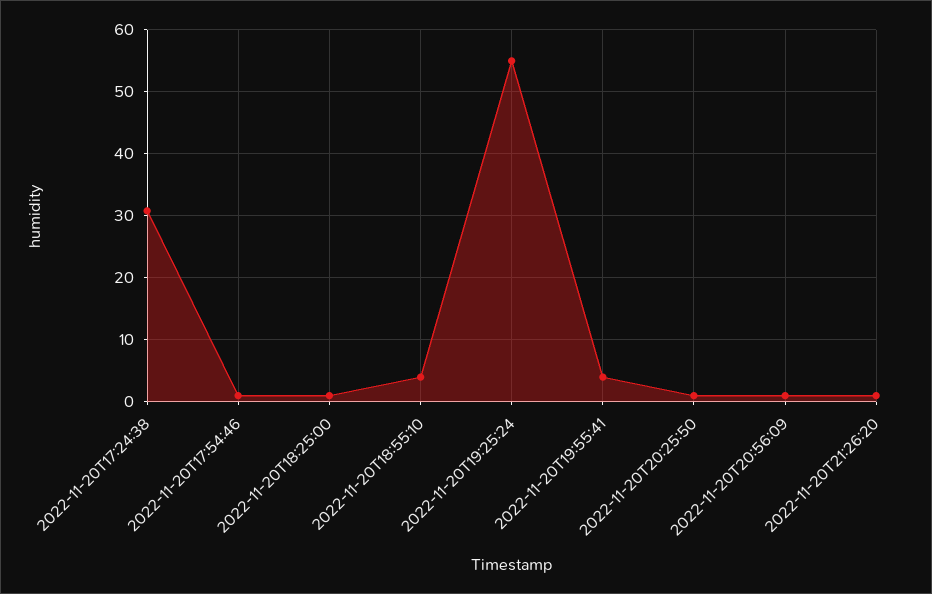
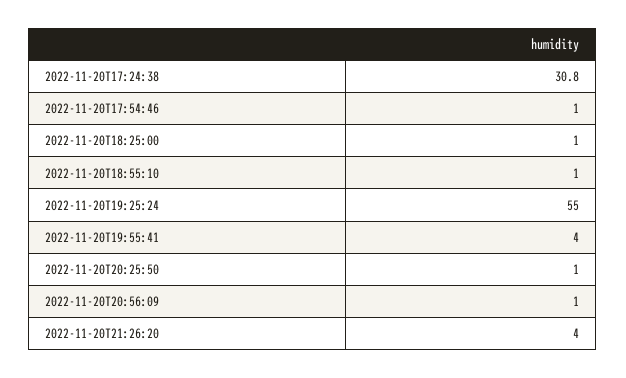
  {
    "2022-11-20T17:24:38": 30.8,
    "2022-11-20T17:54:46": 1,
    "2022-11-20T18:25:00": 1,
-   "2022-11-20T18:55:10": 4,
+   "2022-11-20T18:55:10": 1,
    "2022-11-20T19:25:24": 55,
    "2022-11-20T19:55:41": 4,
    "2022-11-20T20:25:50": 1,
    "2022-11-20T20:56:09": 1,
-   "2022-11-20T21:26:20": 1
+   "2022-11-20T21:26:20": 4
  }

